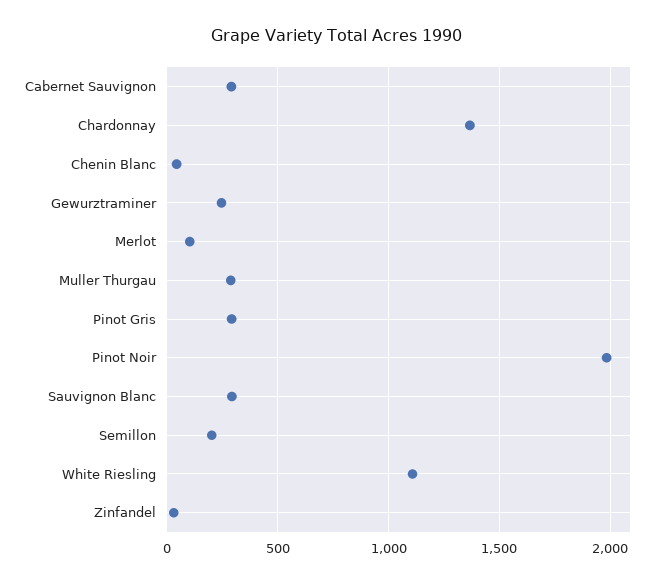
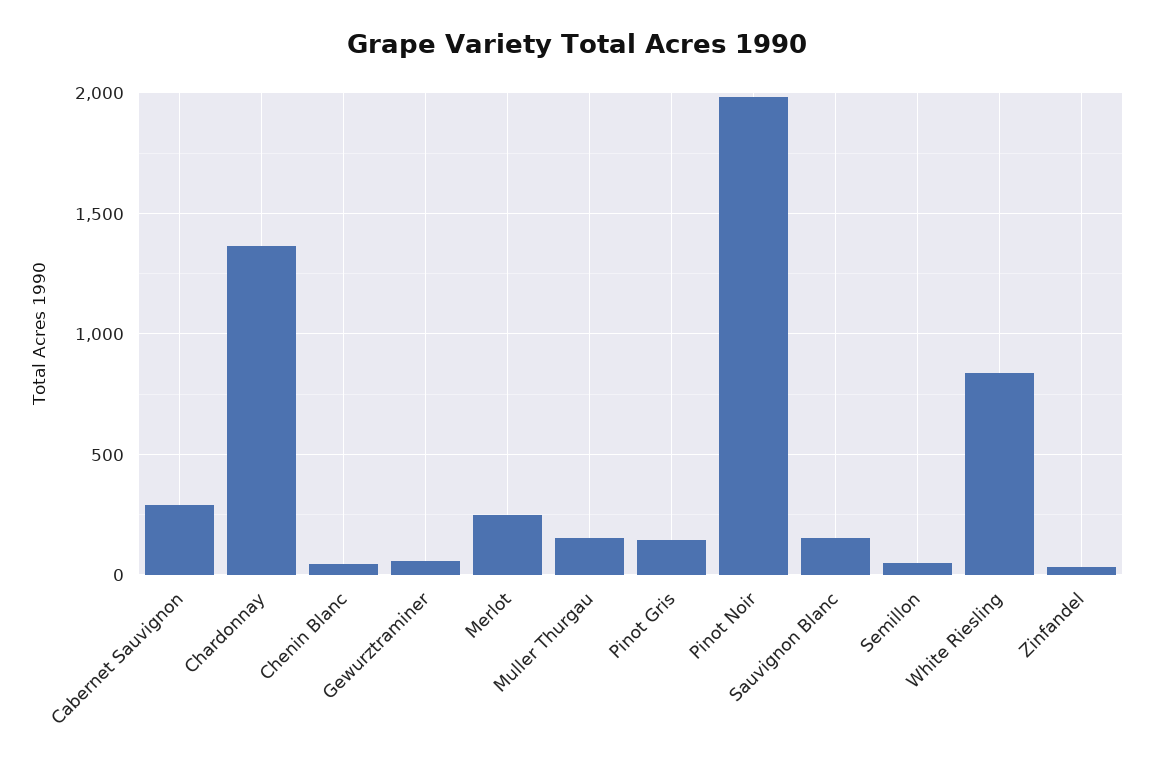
  {
    "Cabernet Sauvignon": 300,
    "Chardonnay": 1350,
    "Chenin Blanc": 50,
-   "Gewurztraminer": 250,
+   "Gewurztraminer": 50,
-   "Merlot": 100,
+   "Merlot": 250,
-   "Muller Thurgau": 300,
+   "Muller Thurgau": 150,
-   "Pinot Gris": 300,
+   "Pinot Gris": 150,
    "Pinot Noir": 2000,
-   "Sauvignon Blanc": 300,
+   "Sauvignon Blanc": 150,
-   "Semillon": 200,
+   "Semillon": 50,
-   "White Riesling": 1100,
+   "White Riesling": 850,
    "Zinfandel": 50
  }

